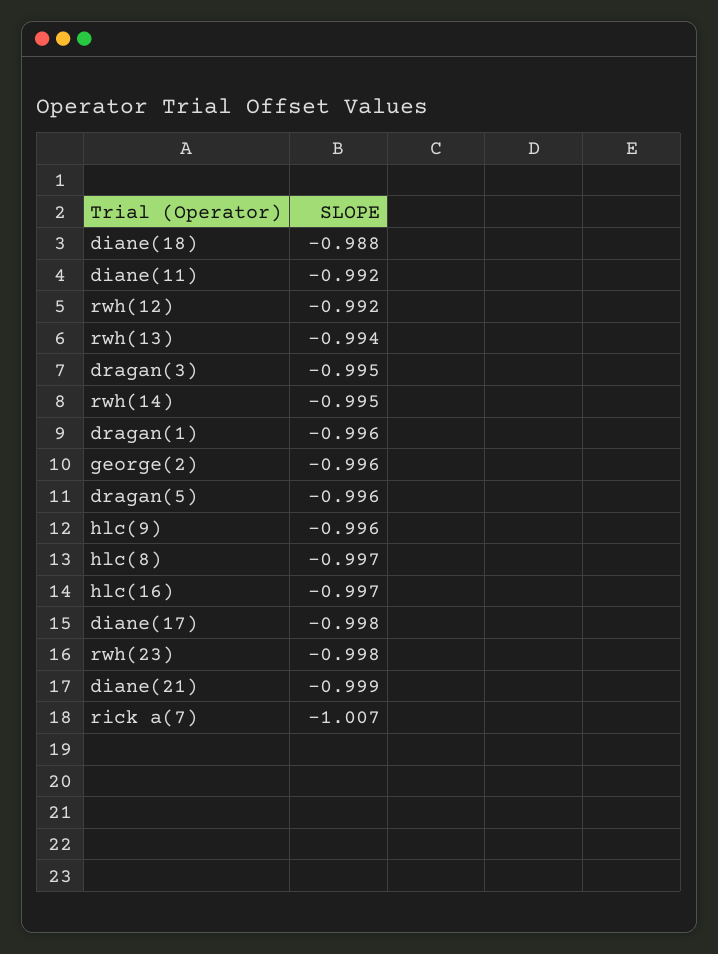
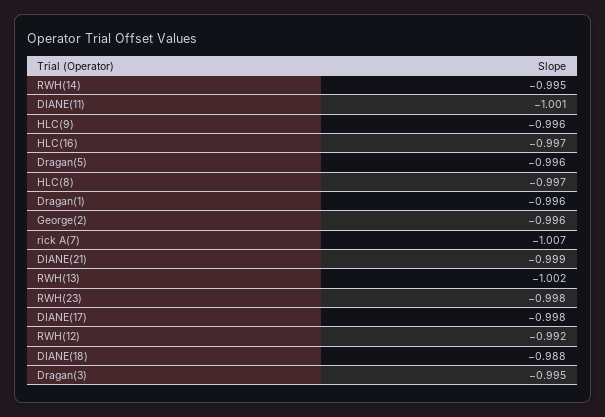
  {
    "diane(18)": -0.988,
-   "diane(11)": -0.992,
+   "diane(11)": -1.001,
    "rwh(12)": -0.992,
-   "rwh(13)": -0.994,
+   "rwh(13)": -1.002,
    "dragan(3)": -0.995,
    "rwh(14)": -0.995,
    "dragan(1)": -0.996,
    "george(2)": -0.996,
    "dragan(5)": -0.996,
    "hlc(9)": -0.996,
    "hlc(8)": -0.997,
    "hlc(16)": -0.997,
    "diane(17)": -0.998,
    "rwh(23)": -0.998,
    "diane(21)": -0.999,
    "rick a(7)": -1.007
  }

